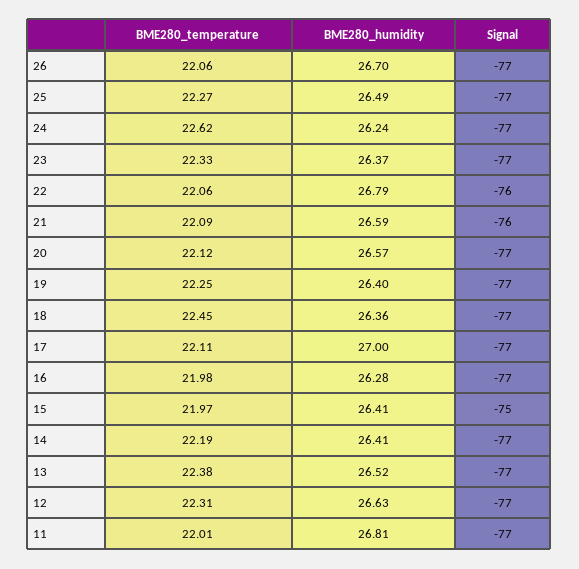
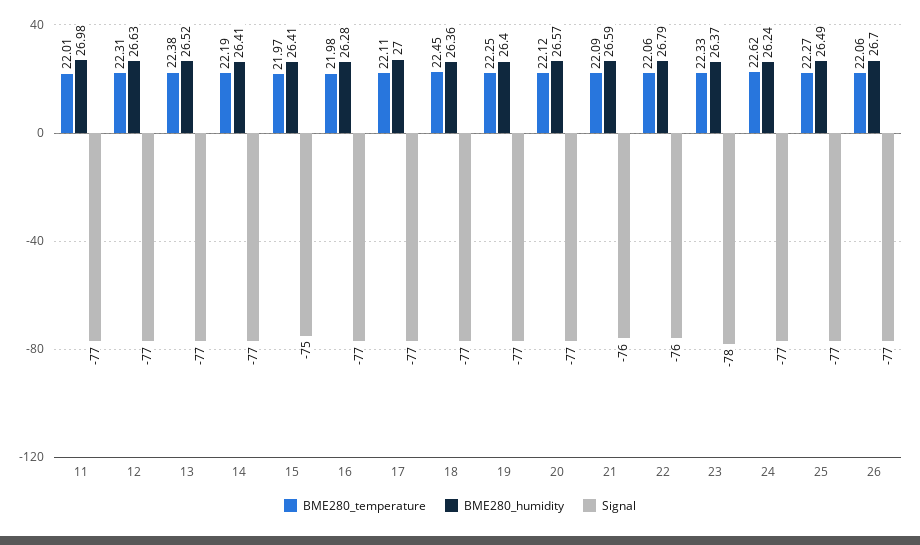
  {
    "BME280_temperature": {
      "26": 22.06,
      "25": 22.27,
      "24": 22.62,
      "23": 22.33,
      "22": 22.06,
      "21": 22.09,
      "20": 22.12,
      "19": 22.25,
      "18": 22.45,
      "17": 22.11,
      "16": 21.98,
      "15": 21.97,
      "14": 22.19,
      "13": 22.38,
      "12": 22.31,
      "11": 22.01
    },
    "BME280_humidity": {
      "26": 26.7,
      "25": 26.49,
      "24": 26.24,
      "23": 26.37,
      "22": 26.79,
      "21": 26.59,
      "20": 26.57,
      "19": 26.4,
      "18": 26.36,
      "17": 27,
      "16": 26.28,
      "15": 26.41,
      "14": 26.41,
      "13": 26.52,
      "12": 26.63,
-     "11": 26.81
+     "11": 26.98
    },
    "Signal": {
      "26": -77,
      "25": -77,
      "24": -77,
-     "23": -77,
+     "23": -78,
      "22": -76,
      "21": -76,
      "20": -77,
      "19": -77,
      "18": -77,
      "17": -77,
      "16": -77,
      "15": -75,
      "14": -77,
      "13": -77,
      "12": -77,
      "11": -77
    }
  }

